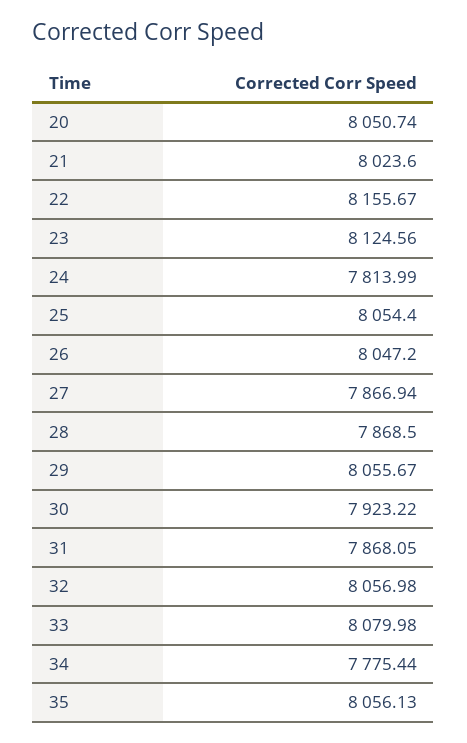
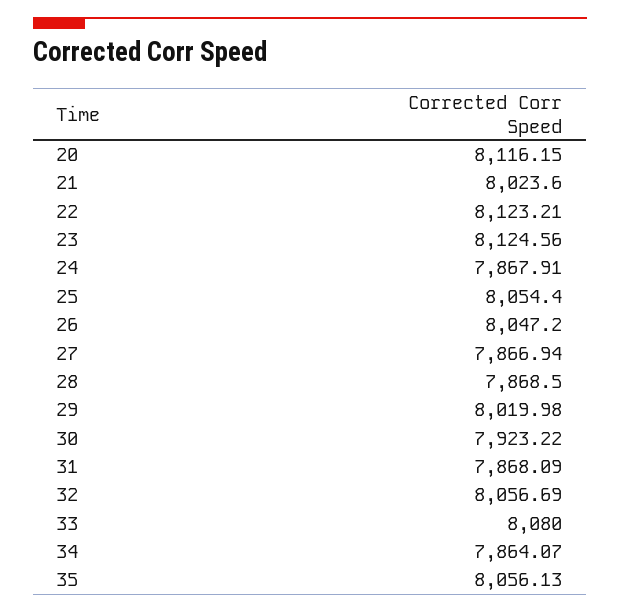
  {
-   "20": 8050.74,
+   "20": 8116.15,
    "21": 8023.6,
-   "22": 8155.67,
+   "22": 8123.21,
    "23": 8124.56,
-   "24": 7813.99,
+   "24": 7867.91,
    "25": 8054.4,
    "26": 8047.2,
    "27": 7866.94,
    "28": 7868.5,
-   "29": 8055.67,
+   "29": 8019.98,
    "30": 7923.22,
-   "31": 7868.05,
+   "31": 7868.09,
-   "32": 8056.98,
+   "32": 8056.69,
-   "33": 8079.98,
+   "33": 8080,
-   "34": 7775.44,
+   "34": 7864.07,
    "35": 8056.13
  }

